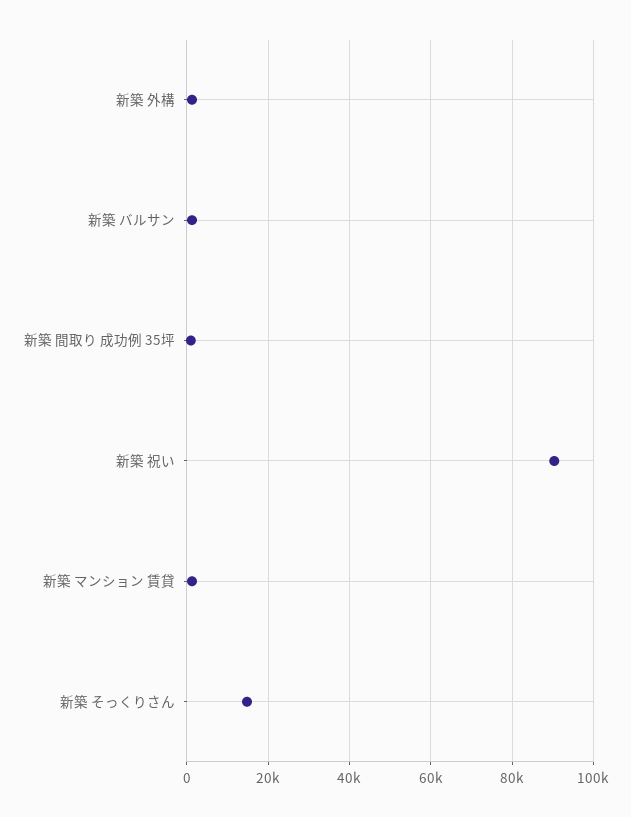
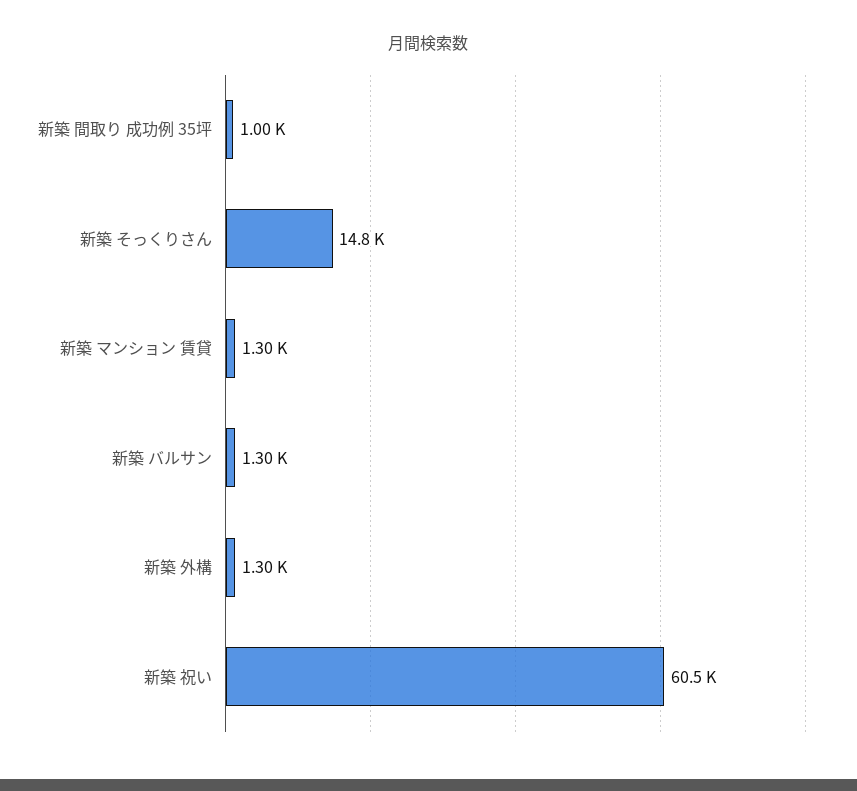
  {
    "新築 外構": 1300,
    "新築 バルサン": 1300,
    "新築 間取り 成功例 35坪": 1000,
-   "新築 祝い": 90000,
+   "新築 祝い": 60500,
    "新築 マンション 賃貸": 1300,
    "新築 そっくりさん": 14800
  }

